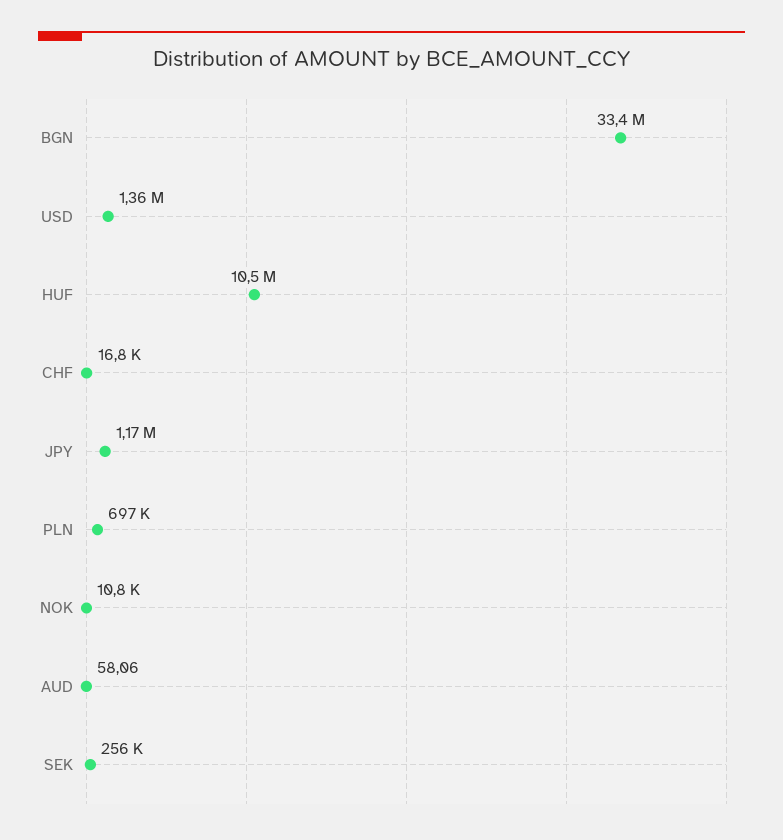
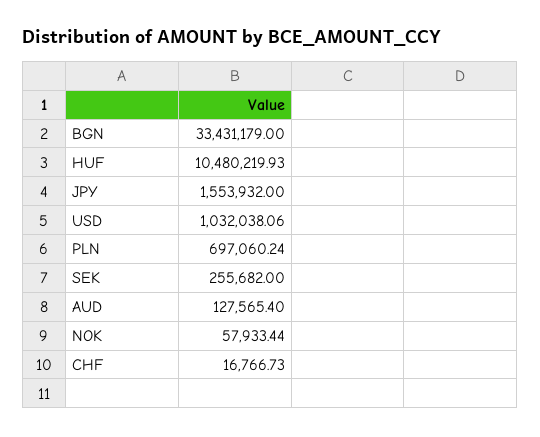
  {
    "BGN": 33431179,
-   "USD": 1360000,
+   "USD": 1032038.06,
    "HUF": 10480219.93,
    "CHF": 16766.73,
-   "JPY": 1170000,
+   "JPY": 1553932,
    "PLN": 697060.24,
-   "NOK": 10800,
+   "NOK": 57933.44,
-   "AUD": 58.06,
+   "AUD": 127565.4,
    "SEK": 255682
  }

